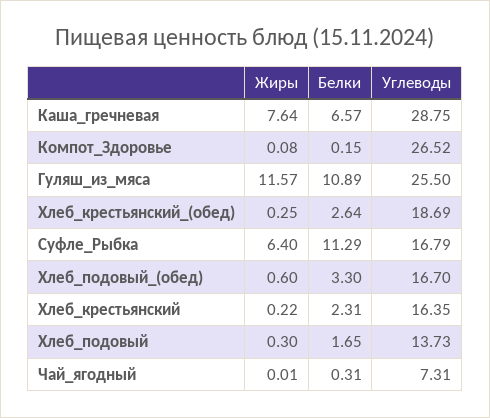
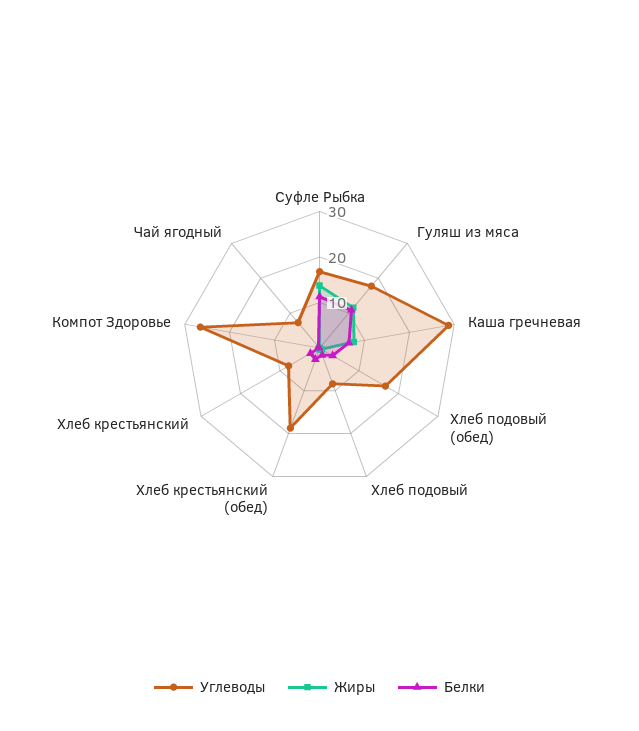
  {
    "Жиры": {
      "Каша_гречневая": 7.64,
      "Компот_Здоровье": 0.08,
      "Гуляш_из_мяса": 11.57,
      "Хлеб_крестьянский_(обед)": 0.25,
-     "Суфле_Рыбка": 6.4,
+     "Суфле_Рыбка": 14,
      "Хлеб_подовый_(обед)": 0.6,
      "Хлеб_крестьянский": 0.22,
      "Хлеб_подовый": 0.3,
      "Чай_ягодный": 0.01
    },
    "Белки": {
      "Каша_гречневая": 6.57,
      "Компот_Здоровье": 0.15,
      "Гуляш_из_мяса": 10.89,
      "Хлеб_крестьянский_(обед)": 2.64,
      "Суфле_Рыбка": 11.29,
      "Хлеб_подовый_(обед)": 3.3,
      "Хлеб_крестьянский": 2.31,
      "Хлеб_подовый": 1.65,
      "Чай_ягодный": 0.31
    },
    "Углеводы": {
      "Каша_гречневая": 28.75,
      "Компот_Здоровье": 26.52,
-     "Гуляш_из_мяса": 25.5,
+     "Гуляш_из_мяса": 18,
      "Хлеб_крестьянский_(обед)": 18.69,
      "Суфле_Рыбка": 16.79,
      "Хлеб_подовый_(обед)": 16.7,
-     "Хлеб_крестьянский": 16.35,
+     "Хлеб_крестьянский": 8,
-     "Хлеб_подовый": 13.73,
+     "Хлеб_подовый": 8,
      "Чай_ягодный": 7.31
    }
  }

